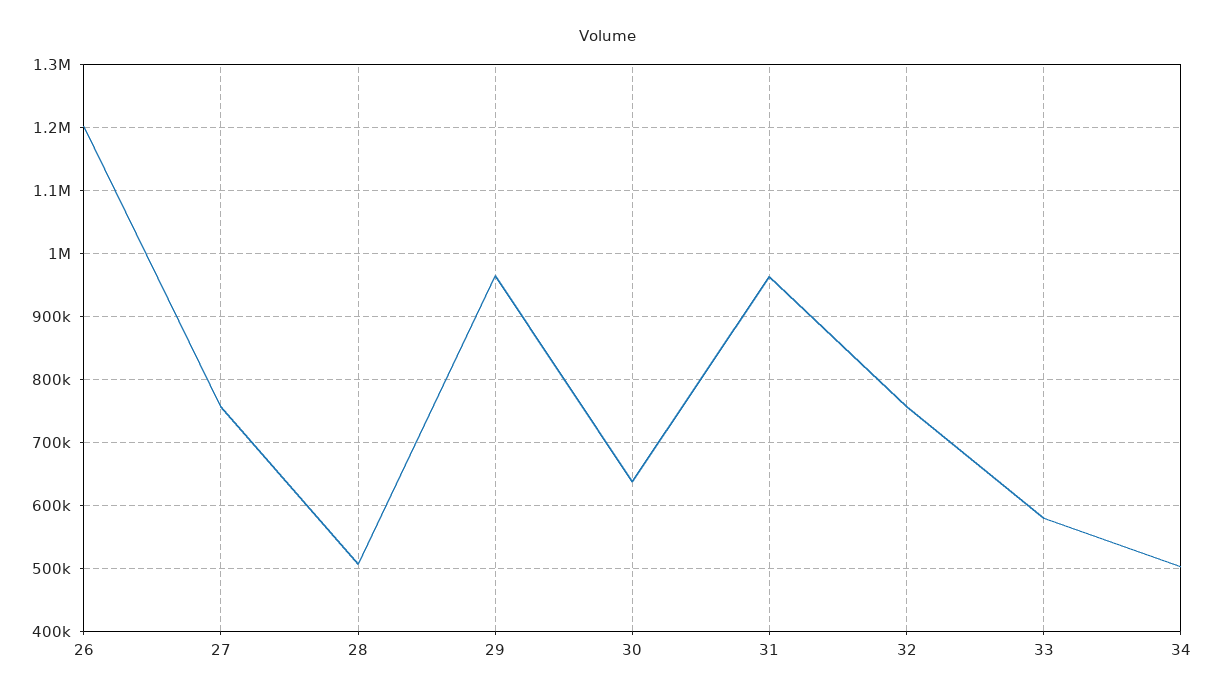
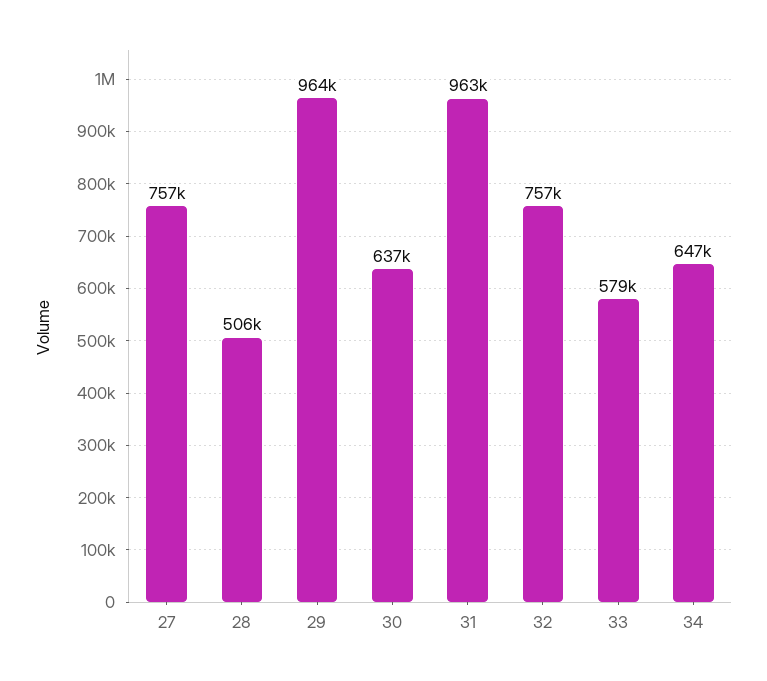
  {
-   "26": 1200000,
    "27": 757000,
    "28": 506000,
    "29": 964000,
    "30": 637000,
    "31": 963000,
    "32": 757000,
    "33": 579000,
-   "34": 500000
+   "34": 647000
  }

